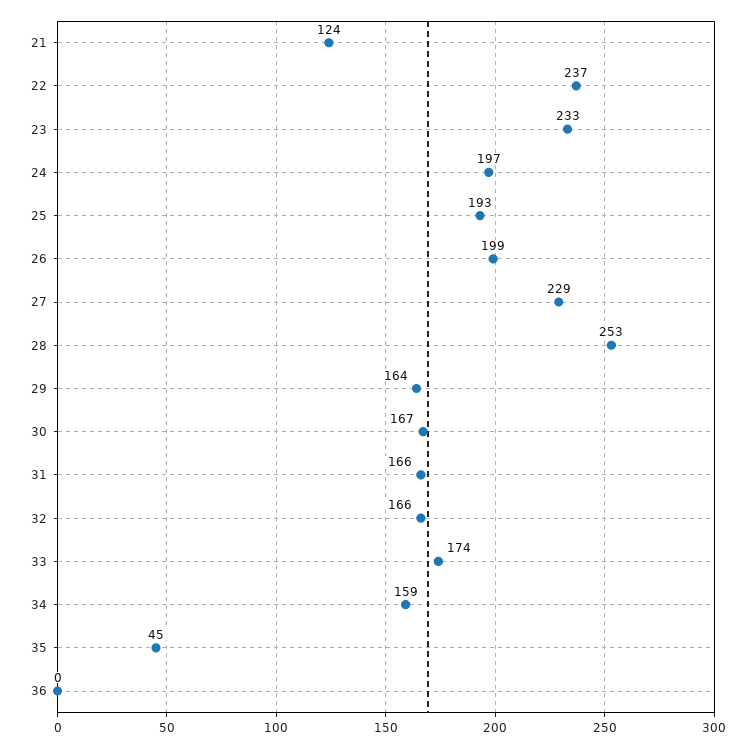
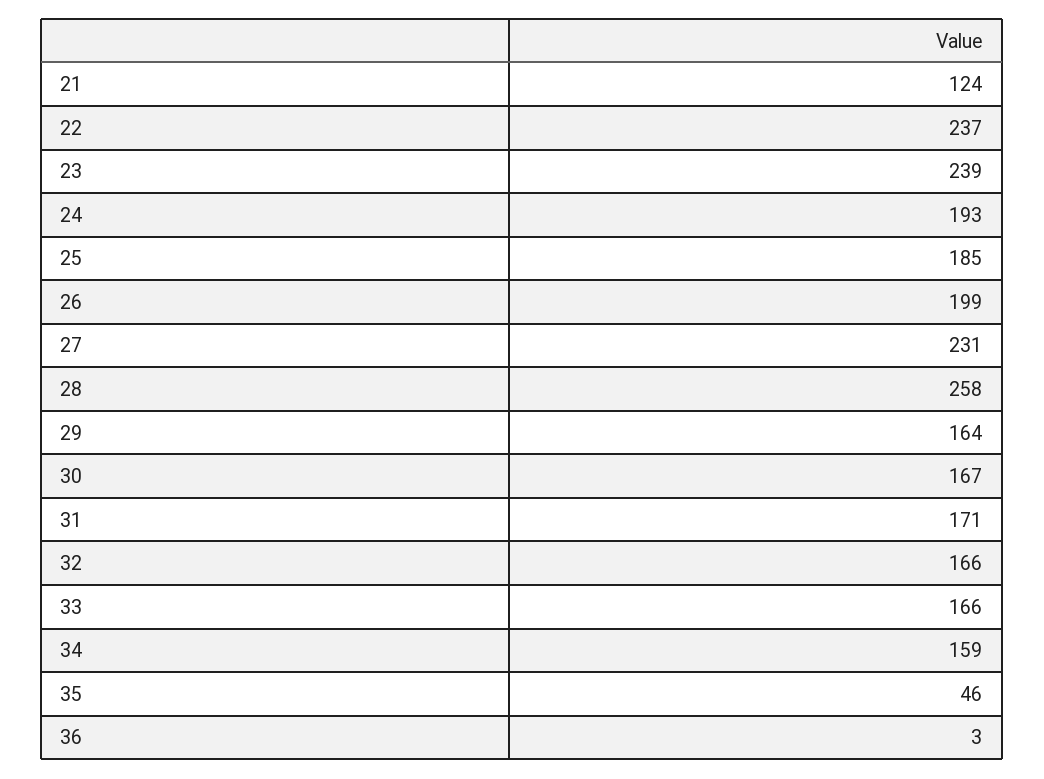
  {
    "21": 124,
    "22": 237,
-   "23": 233,
+   "23": 239,
-   "24": 197,
+   "24": 193,
-   "25": 193,
+   "25": 185,
    "26": 199,
-   "27": 229,
+   "27": 231,
-   "28": 253,
+   "28": 258,
    "29": 164,
    "30": 167,
-   "31": 166,
+   "31": 171,
    "32": 166,
-   "33": 174,
+   "33": 166,
    "34": 159,
-   "35": 45,
+   "35": 46,
-   "36": 0
+   "36": 3
  }

